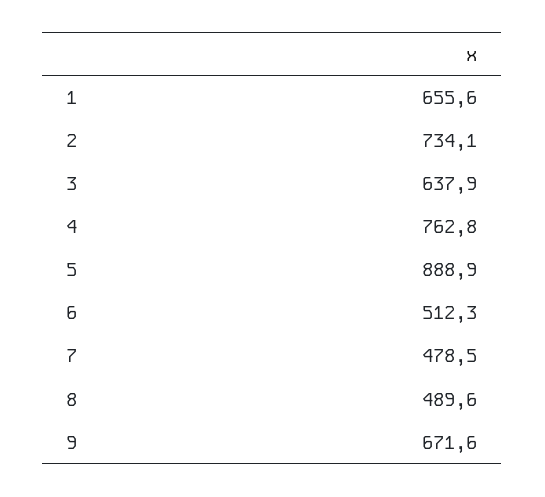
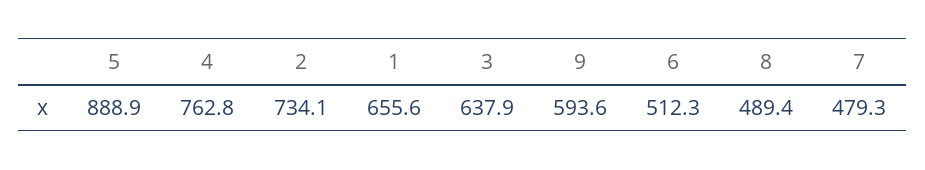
  {
    "1": 655.6,
    "2": 734.1,
    "3": 637.9,
    "4": 762.8,
    "5": 888.9,
    "6": 512.3,
-   "7": 478.5,
+   "7": 479.3,
-   "8": 489.6,
+   "8": 489.4,
-   "9": 671.6
+   "9": 593.6
  }

